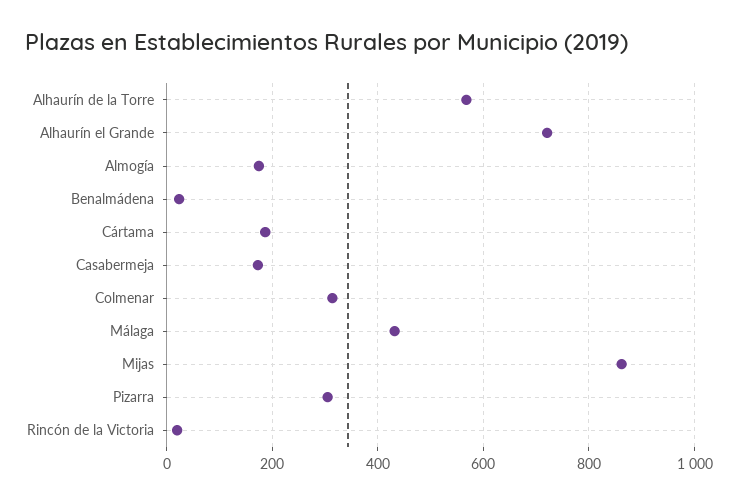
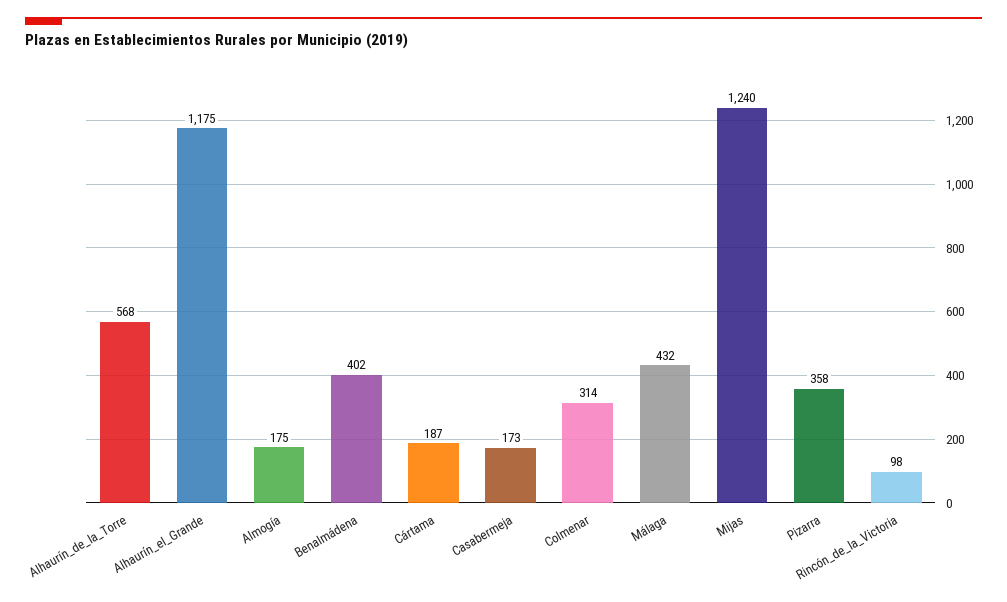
  {
    "Alhaurín de la Torre": 568,
-   "Alhaurín el Grande": 720,
+   "Alhaurín el Grande": 1175,
    "Almogía": 175,
-   "Benalmádena": 20,
+   "Benalmádena": 402,
    "Cártama": 187,
    "Casabermeja": 173,
    "Colmenar": 314,
    "Málaga": 432,
-   "Mijas": 860,
+   "Mijas": 1240,
-   "Pizarra": 300,
+   "Pizarra": 358,
-   "Rincón de la Victoria": 20
+   "Rincón de la Victoria": 98
  }

